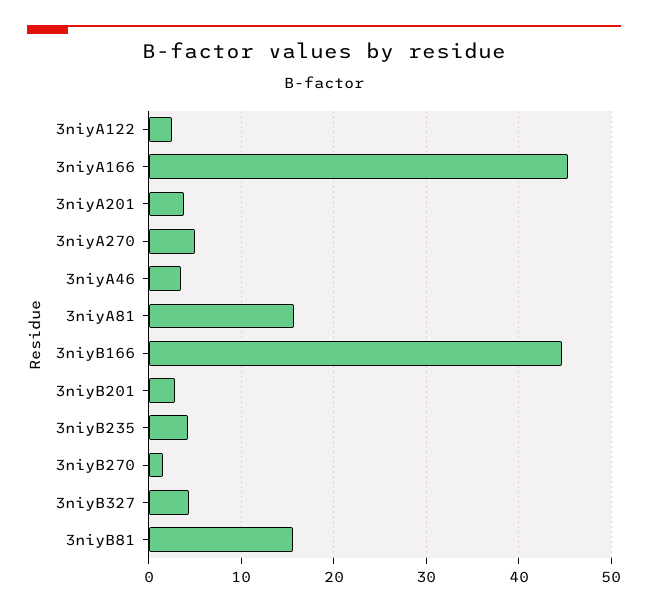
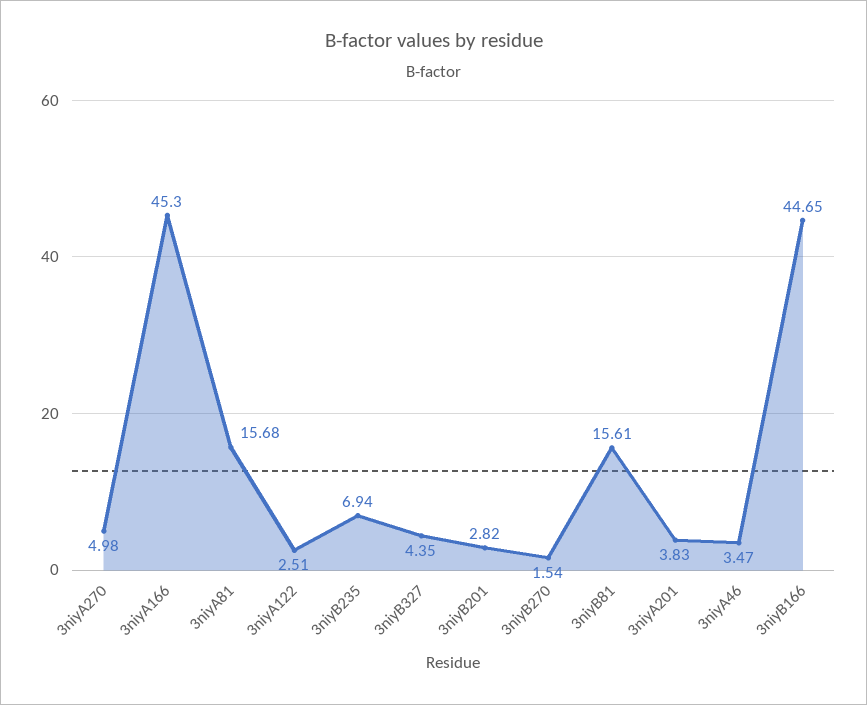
  {
    "3niyA122": 2.51,
    "3niyA166": 45.3,
    "3niyA201": 3.83,
    "3niyA270": 4.98,
    "3niyA46": 3.47,
    "3niyA81": 15.68,
    "3niyB166": 44.65,
    "3niyB201": 2.82,
-   "3niyB235": 4,
+   "3niyB235": 6.94,
    "3niyB270": 1.54,
    "3niyB327": 4.35,
    "3niyB81": 15.61
  }

